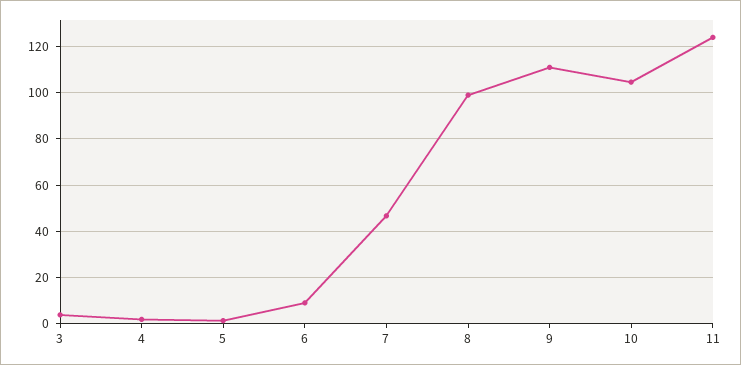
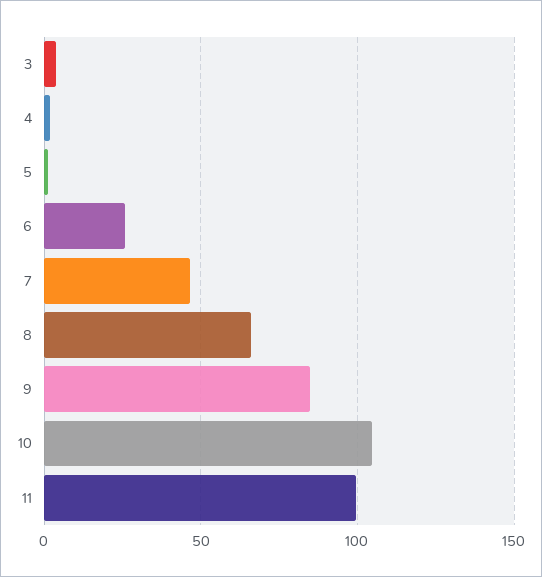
  {
    "3": 5,
    "4": 0,
    "5": 0,
-   "6": 10,
+   "6": 25,
    "7": 45,
-   "8": 100,
+   "8": 65,
-   "9": 110,
+   "9": 85,
    "10": 105,
-   "11": 125
+   "11": 100
  }

